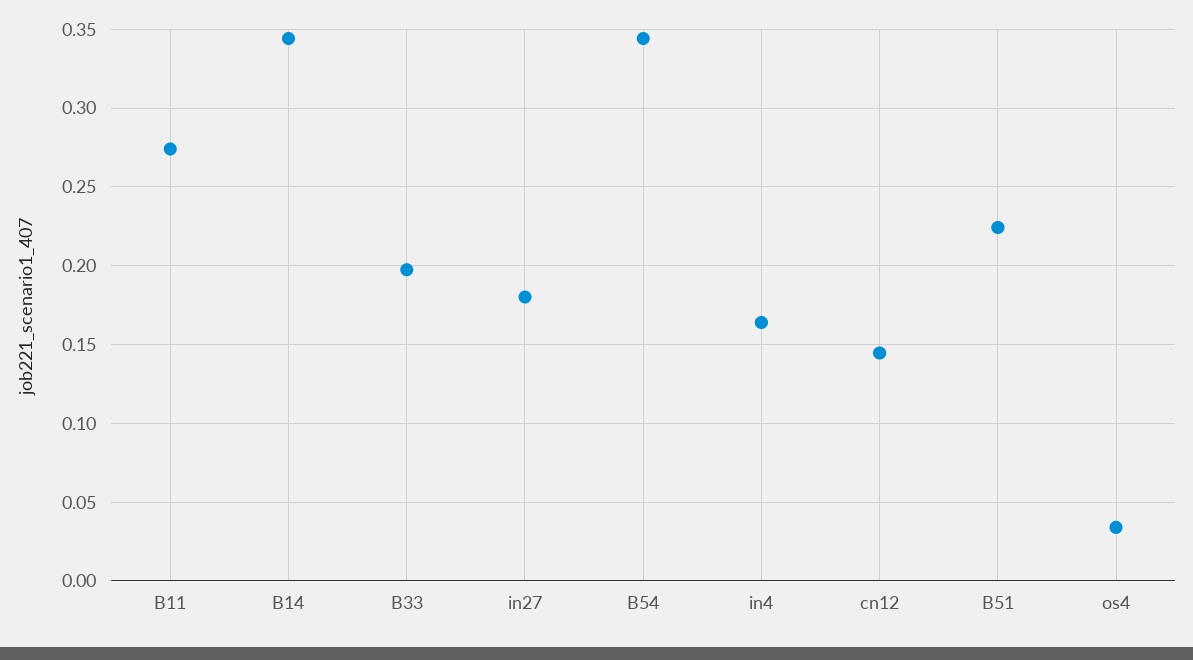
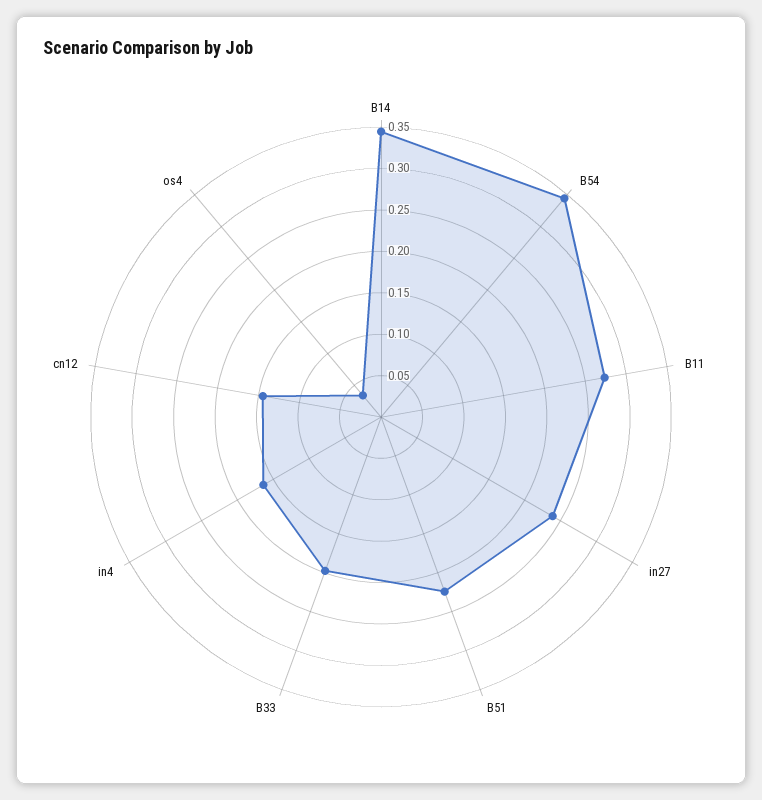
  {
    "B11": 0.275,
    "B14": 0.345,
    "B33": 0.2,
-   "in27": 0.18,
+   "in27": 0.24,
    "B54": 0.345,
    "in4": 0.165,
    "cn12": 0.145,
    "B51": 0.225,
    "os4": 0.035
  }

